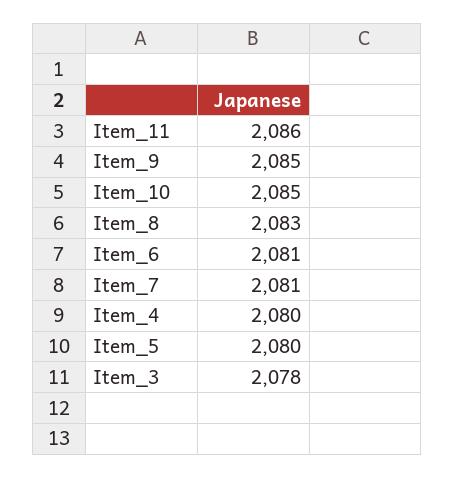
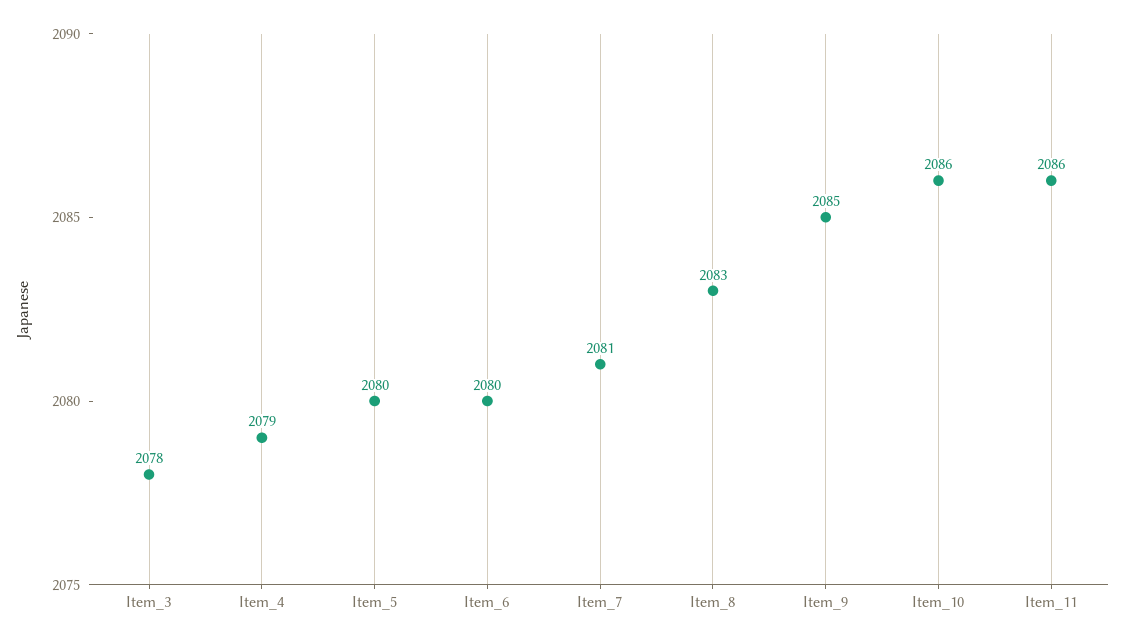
  {
    "Item_11": 2086,
    "Item_9": 2085,
-   "Item_10": 2085,
+   "Item_10": 2086,
    "Item_8": 2083,
-   "Item_6": 2081,
+   "Item_6": 2080,
    "Item_7": 2081,
-   "Item_4": 2080,
+   "Item_4": 2079,
    "Item_5": 2080,
    "Item_3": 2078
  }

